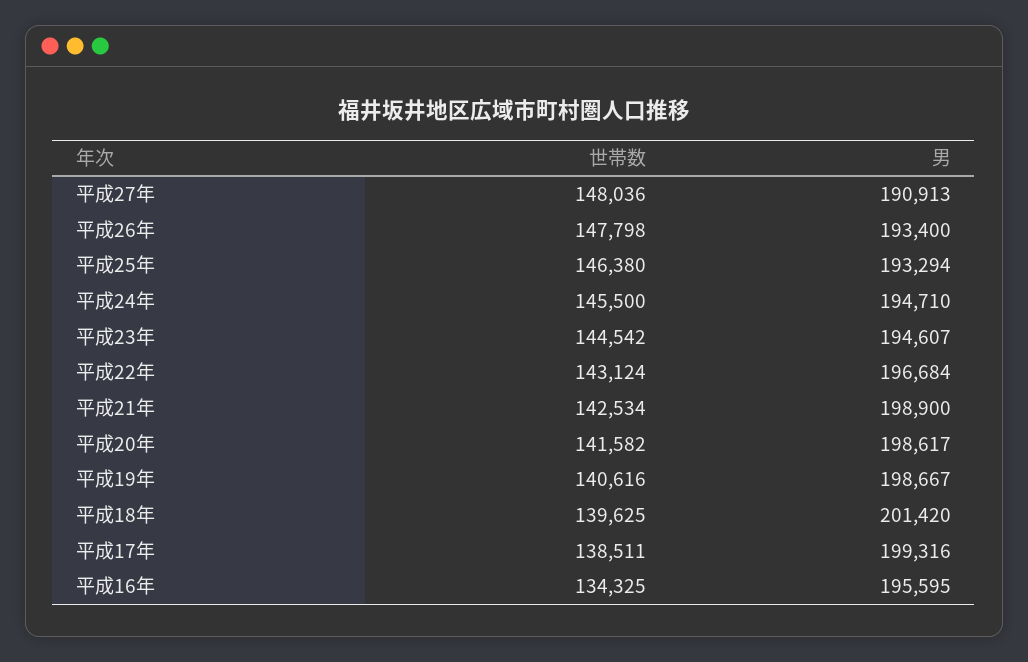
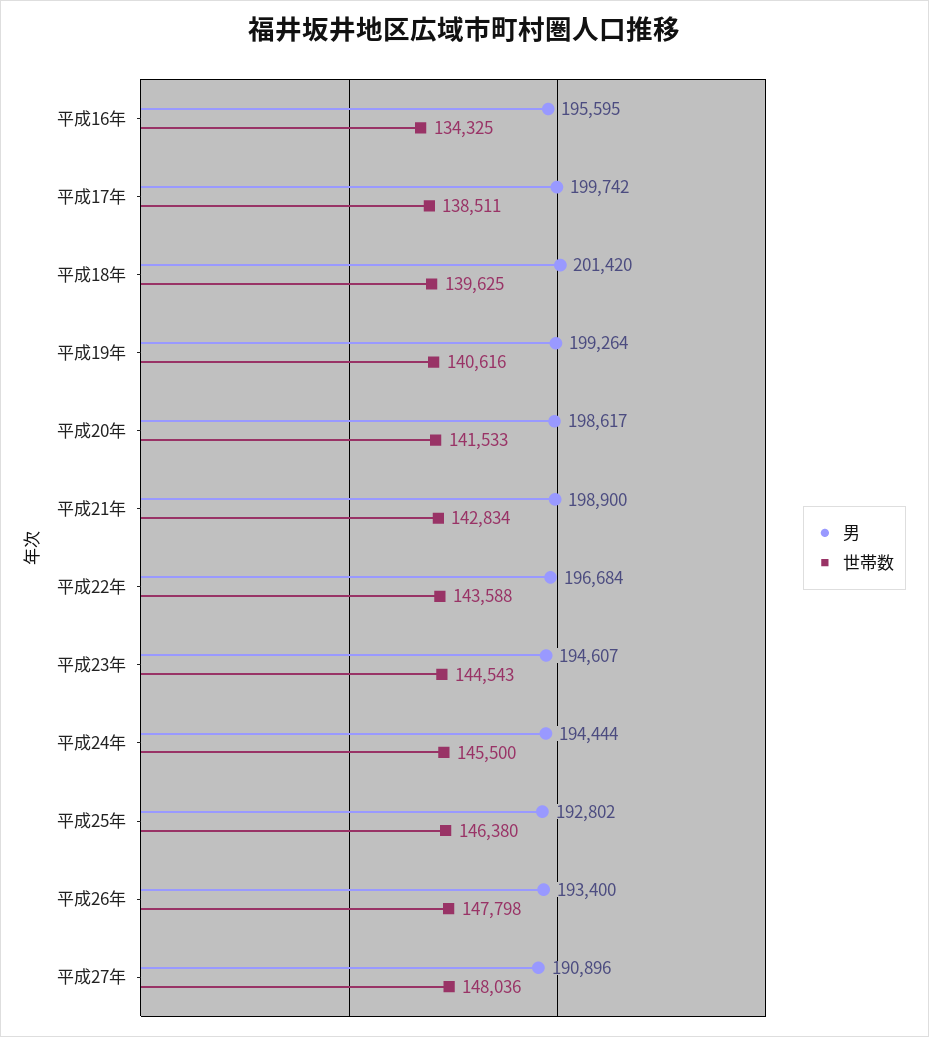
  {
    "世帯数": {
      "平成27年": 148036,
      "平成26年": 147798,
      "平成25年": 146380,
      "平成24年": 145500,
-     "平成23年": 144542,
+     "平成23年": 144543,
-     "平成22年": 143124,
+     "平成22年": 143588,
-     "平成21年": 142534,
+     "平成21年": 142834,
-     "平成20年": 141582,
+     "平成20年": 141533,
      "平成19年": 140616,
      "平成18年": 139625,
      "平成17年": 138511,
      "平成16年": 134325
    },
    "男": {
-     "平成27年": 190913,
+     "平成27年": 190896,
      "平成26年": 193400,
-     "平成25年": 193294,
+     "平成25年": 192802,
-     "平成24年": 194710,
+     "平成24年": 194444,
      "平成23年": 194607,
      "平成22年": 196684,
      "平成21年": 198900,
      "平成20年": 198617,
-     "平成19年": 198667,
+     "平成19年": 199264,
      "平成18年": 201420,
-     "平成17年": 199316,
+     "平成17年": 199742,
      "平成16年": 195595
    }
  }

